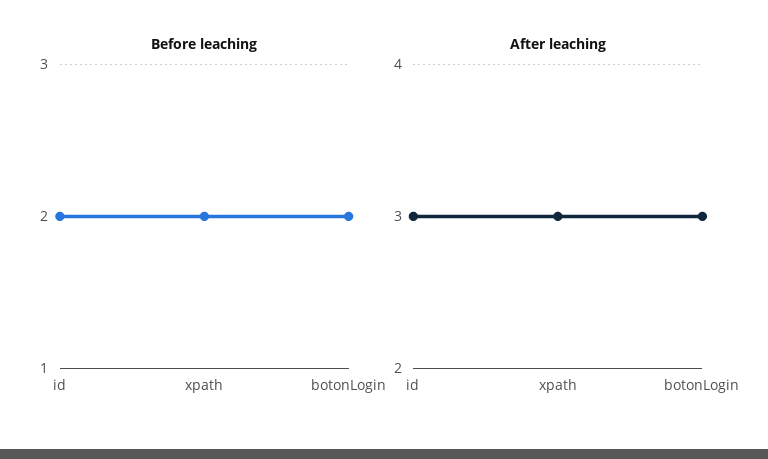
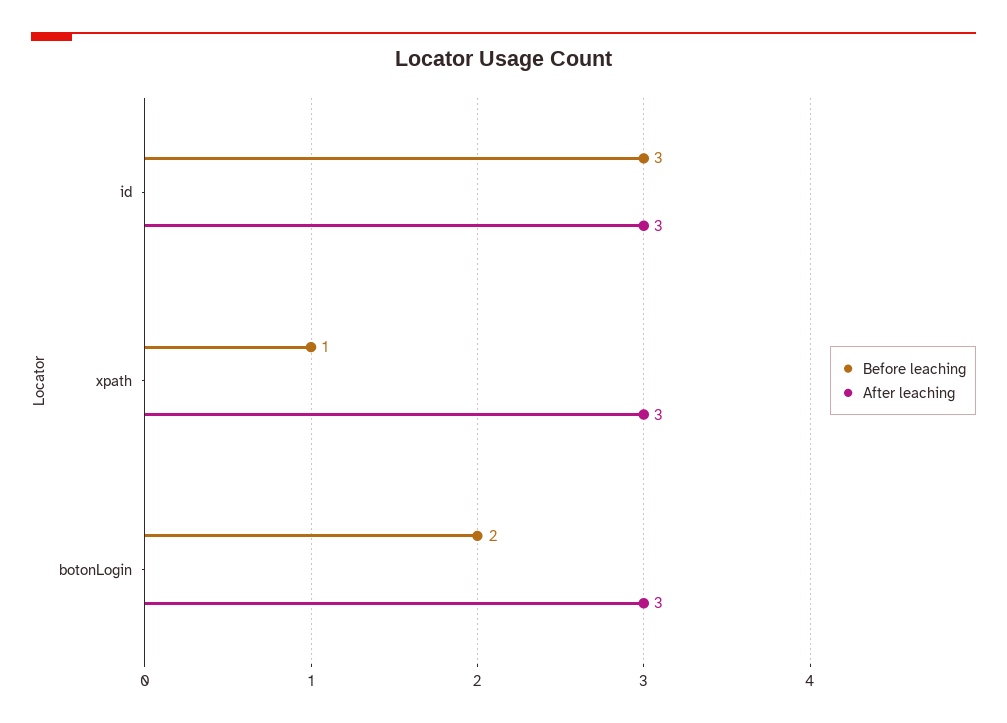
  {
    "Before leaching": {
-     "id": 2,
+     "id": 3,
-     "xpath": 2,
+     "xpath": 1,
      "botonLogin": 2
    },
    "After leaching": {
      "id": 3,
      "xpath": 3,
      "botonLogin": 3
    }
  }

